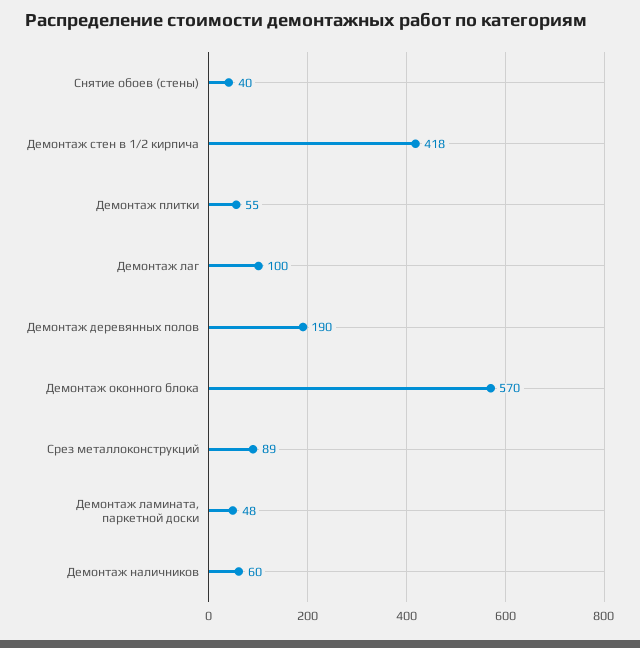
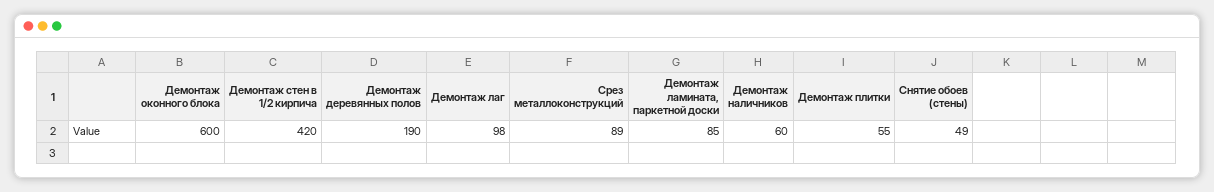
  {
-   "Снятие обоев (стены)": 40,
+   "Снятие обоев (стены)": 49,
-   "Демонтаж стен в 1/2 кирпича": 418,
+   "Демонтаж стен в 1/2 кирпича": 420,
    "Демонтаж плитки": 55,
-   "Демонтаж лаг": 100,
+   "Демонтаж лаг": 98,
    "Демонтаж деревянных полов": 190,
-   "Демонтаж оконного блока": 570,
+   "Демонтаж оконного блока": 600,
    "Срез металлоконструкций": 89,
-   "Демонтаж ламината, паркетной доски": 48,
+   "Демонтаж ламината, паркетной доски": 85,
    "Демонтаж наличников": 60
  }

